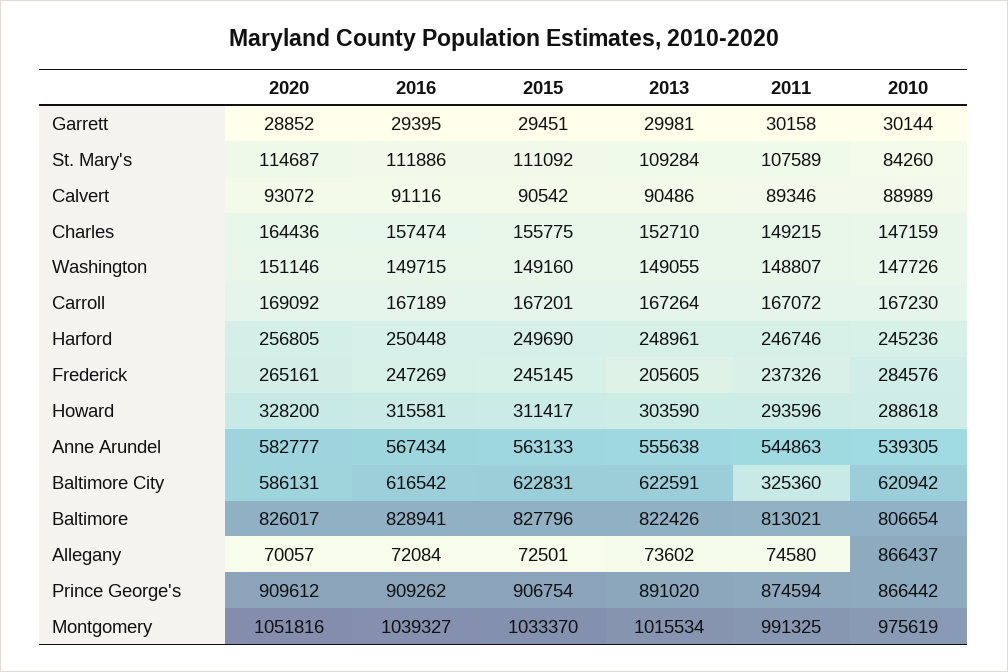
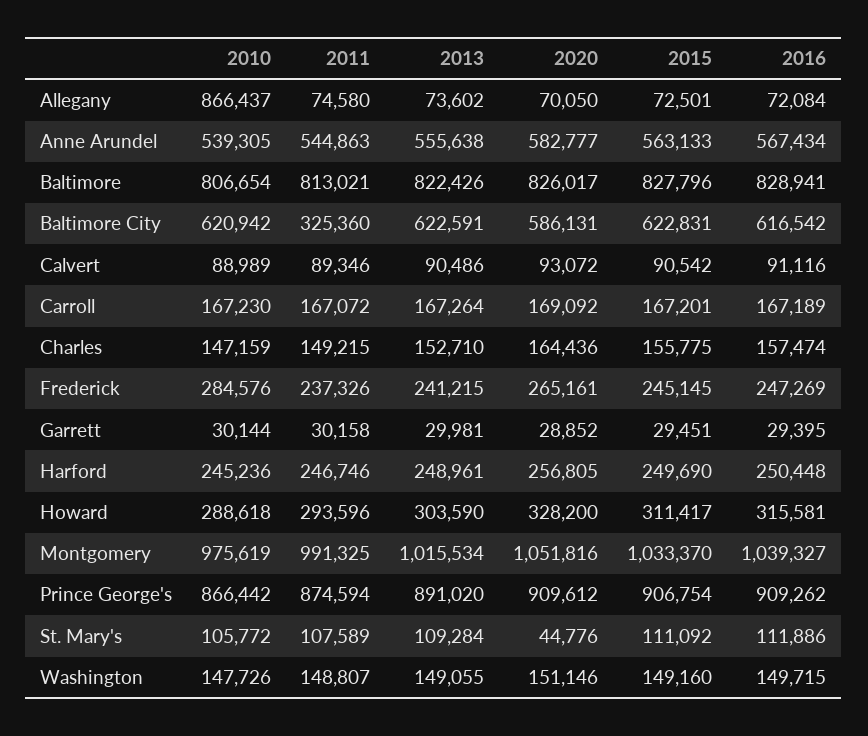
  {
    "2020": {
      "Garrett": 28852,
-     "St. Mary's": 114687,
+     "St. Mary's": 44776,
      "Calvert": 93072,
      "Charles": 164436,
      "Washington": 151146,
      "Carroll": 169092,
      "Harford": 256805,
      "Frederick": 265161,
      "Howard": 328200,
      "Anne Arundel": 582777,
      "Baltimore City": 586131,
      "Baltimore": 826017,
-     "Allegany": 70057,
+     "Allegany": 70050,
      "Prince George's": 909612,
      "Montgomery": 1051816
    },
    "2016": {
      "Garrett": 29395,
      "St. Mary's": 111886,
      "Calvert": 91116,
      "Charles": 157474,
      "Washington": 149715,
      "Carroll": 167189,
      "Harford": 250448,
      "Frederick": 247269,
      "Howard": 315581,
      "Anne Arundel": 567434,
      "Baltimore City": 616542,
      "Baltimore": 828941,
      "Allegany": 72084,
      "Prince George's": 909262,
      "Montgomery": 1039327
    },
    "2015": {
      "Garrett": 29451,
      "St. Mary's": 111092,
      "Calvert": 90542,
      "Charles": 155775,
      "Washington": 149160,
      "Carroll": 167201,
      "Harford": 249690,
      "Frederick": 245145,
      "Howard": 311417,
      "Anne Arundel": 563133,
      "Baltimore City": 622831,
      "Baltimore": 827796,
      "Allegany": 72501,
      "Prince George's": 906754,
      "Montgomery": 1033370
    },
    "2013": {
      "Garrett": 29981,
      "St. Mary's": 109284,
      "Calvert": 90486,
      "Charles": 152710,
      "Washington": 149055,
      "Carroll": 167264,
      "Harford": 248961,
-     "Frederick": 205605,
+     "Frederick": 241215,
      "Howard": 303590,
      "Anne Arundel": 555638,
      "Baltimore City": 622591,
      "Baltimore": 822426,
      "Allegany": 73602,
      "Prince George's": 891020,
      "Montgomery": 1015534
    },
    "2011": {
      "Garrett": 30158,
      "St. Mary's": 107589,
      "Calvert": 89346,
      "Charles": 149215,
      "Washington": 148807,
      "Carroll": 167072,
      "Harford": 246746,
      "Frederick": 237326,
      "Howard": 293596,
      "Anne Arundel": 544863,
      "Baltimore City": 325360,
      "Baltimore": 813021,
      "Allegany": 74580,
      "Prince George's": 874594,
      "Montgomery": 991325
    },
    "2010": {
      "Garrett": 30144,
-     "St. Mary's": 84260,
+     "St. Mary's": 105772,
      "Calvert": 88989,
      "Charles": 147159,
      "Washington": 147726,
      "Carroll": 167230,
      "Harford": 245236,
      "Frederick": 284576,
      "Howard": 288618,
      "Anne Arundel": 539305,
      "Baltimore City": 620942,
      "Baltimore": 806654,
      "Allegany": 866437,
      "Prince George's": 866442,
      "Montgomery": 975619
    }
  }

